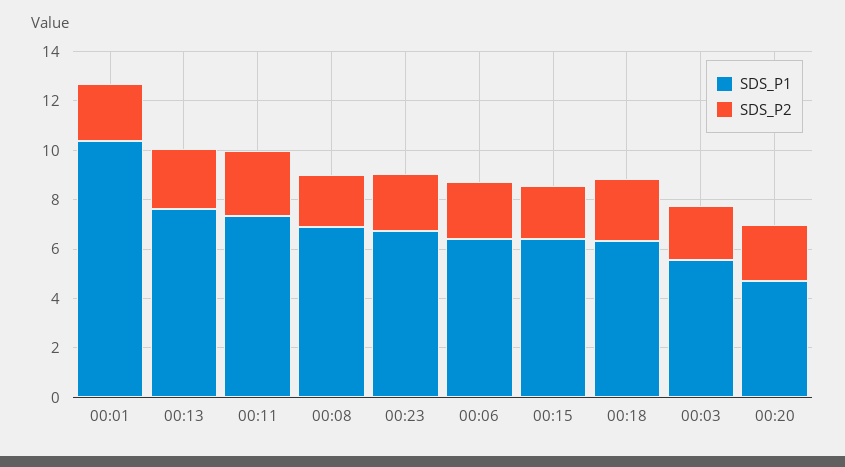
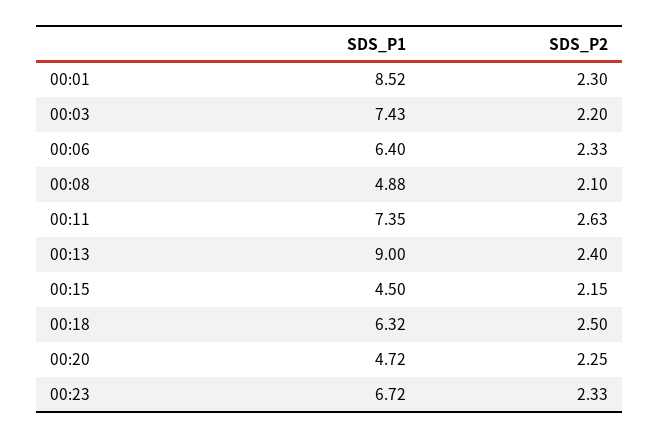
  {
    "SDS_P1": {
-     "00:01": 10.5,
+     "00:01": 8.52,
-     "00:13": 7.5,
+     "00:13": 9,
      "00:11": 7.35,
-     "00:08": 7,
+     "00:08": 4.88,
      "00:23": 6.72,
      "00:06": 6.4,
-     "00:15": 6.5,
+     "00:15": 4.5,
      "00:18": 6.32,
-     "00:03": 5.5,
+     "00:03": 7.43,
      "00:20": 4.72
    },
    "SDS_P2": {
      "00:01": 2.3,
      "00:13": 2.4,
      "00:11": 2.63,
      "00:08": 2.1,
      "00:23": 2.33,
      "00:06": 2.33,
      "00:15": 2.15,
      "00:18": 2.5,
      "00:03": 2.2,
      "00:20": 2.25
    }
  }

